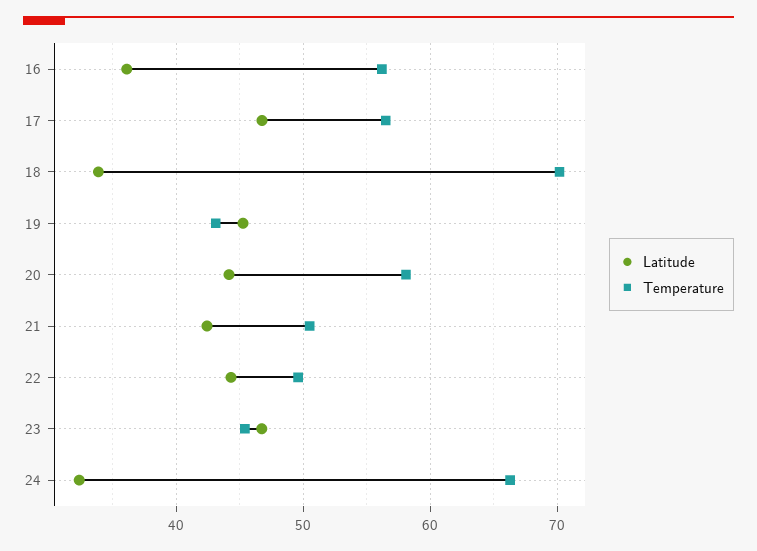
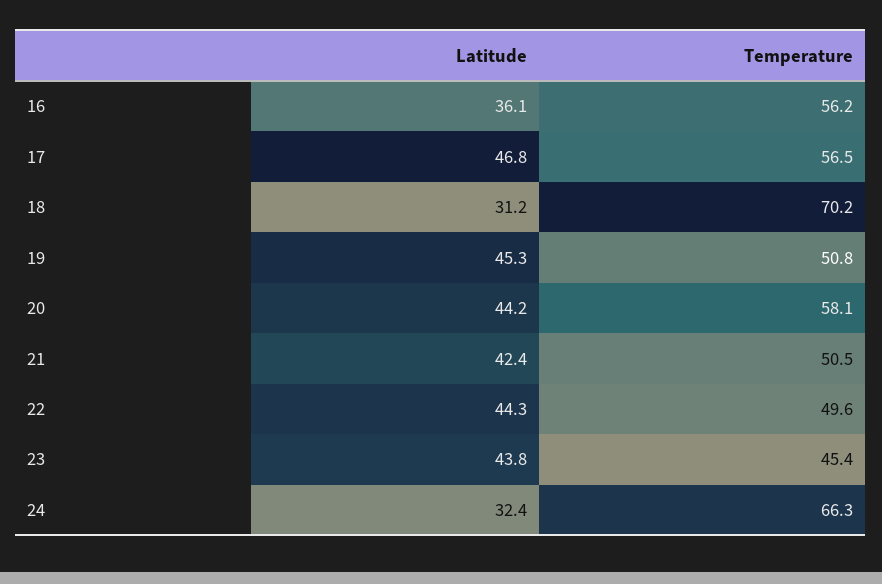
  {
    "Latitude": {
      "16": 36.1,
      "17": 46.8,
-     "18": 34,
+     "18": 31.2,
      "19": 45.3,
      "20": 44.2,
      "21": 42.4,
      "22": 44.3,
-     "23": 47,
+     "23": 43.8,
      "24": 32.4
    },
    "Temperature": {
      "16": 56.2,
      "17": 56.5,
      "18": 70.2,
-     "19": 43,
+     "19": 50.8,
      "20": 58.1,
      "21": 50.5,
      "22": 49.6,
      "23": 45.4,
      "24": 66.3
    }
  }

